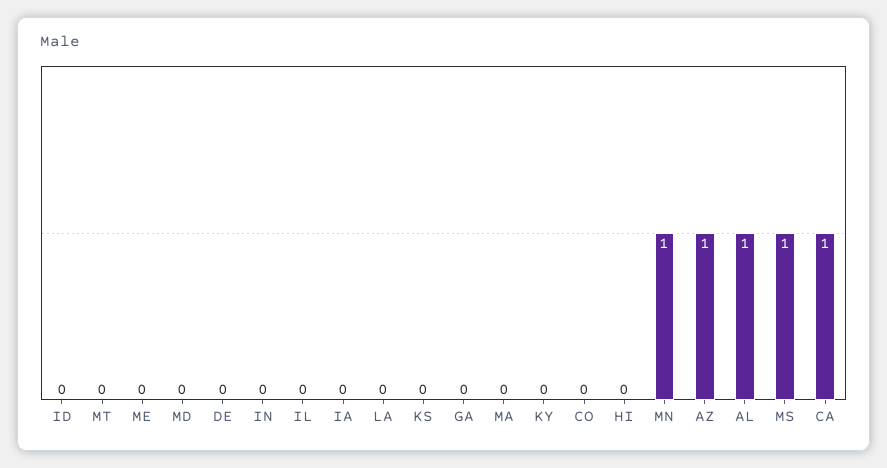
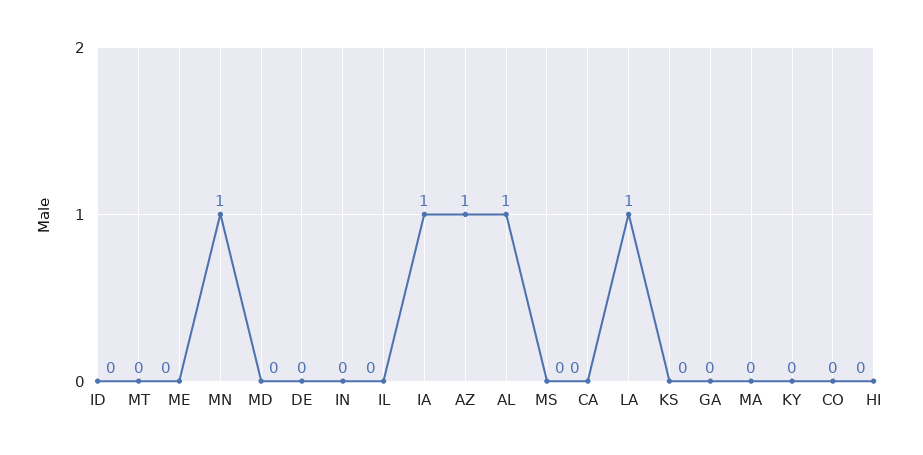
  {
    "ID": 0,
    "MT": 0,
    "ME": 0,
    "MD": 0,
    "DE": 0,
    "IN": 0,
    "IL": 0,
-   "IA": 0,
+   "IA": 1,
-   "LA": 0,
+   "LA": 1,
    "KS": 0,
    "GA": 0,
    "MA": 0,
    "KY": 0,
    "CO": 0,
    "HI": 0,
    "MN": 1,
    "AZ": 1,
    "AL": 1,
-   "MS": 1,
+   "MS": 0,
-   "CA": 1
+   "CA": 0
  }

